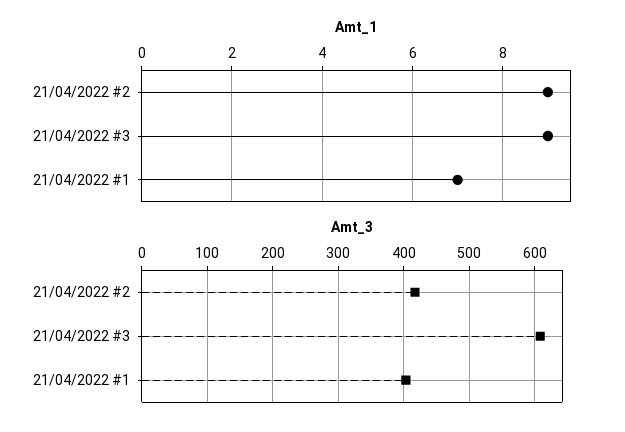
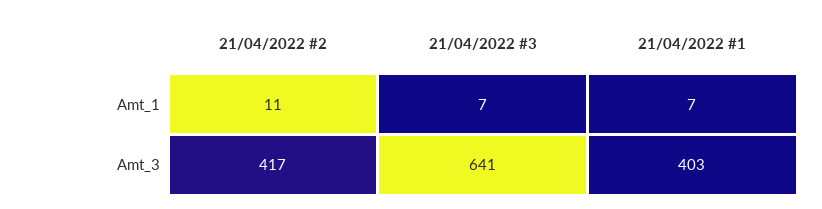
  {
    "Amt_1": {
-     "21/04/2022 #2": 9,
+     "21/04/2022 #2": 11,
-     "21/04/2022 #3": 9,
+     "21/04/2022 #3": 7,
      "21/04/2022 #1": 7
    },
    "Amt_3": {
      "21/04/2022 #2": 417,
-     "21/04/2022 #3": 610,
+     "21/04/2022 #3": 641,
      "21/04/2022 #1": 403
    }
  }

